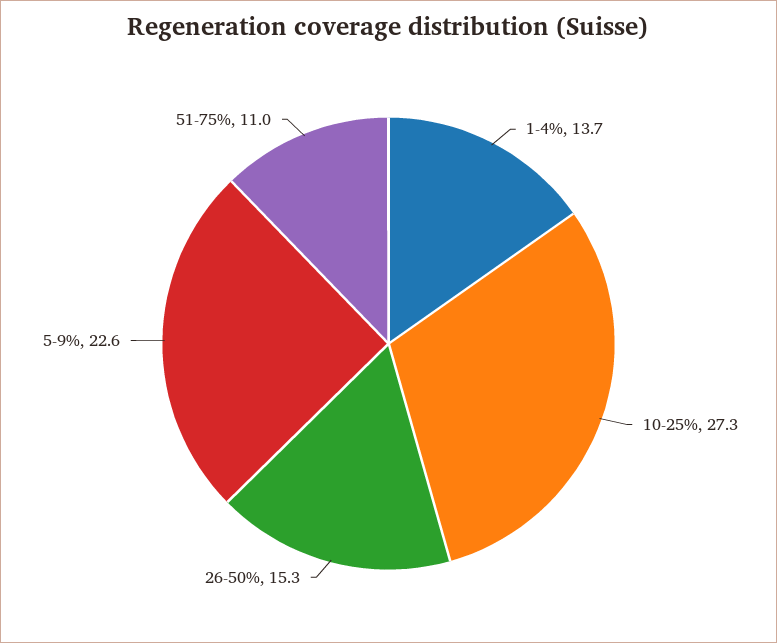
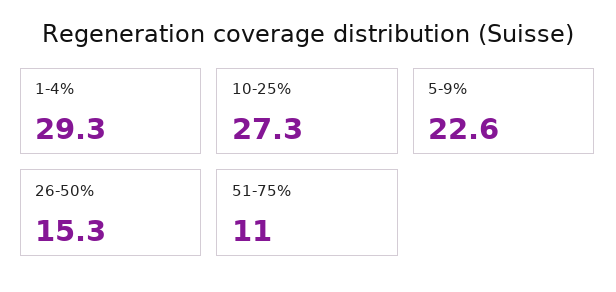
  {
-   "1-4%": 13.7,
+   "1-4%": 29.3,
    "10-25%": 27.3,
    "26-50%": 15.3,
    "5-9%": 22.6,
    "51-75%": 11
  }

